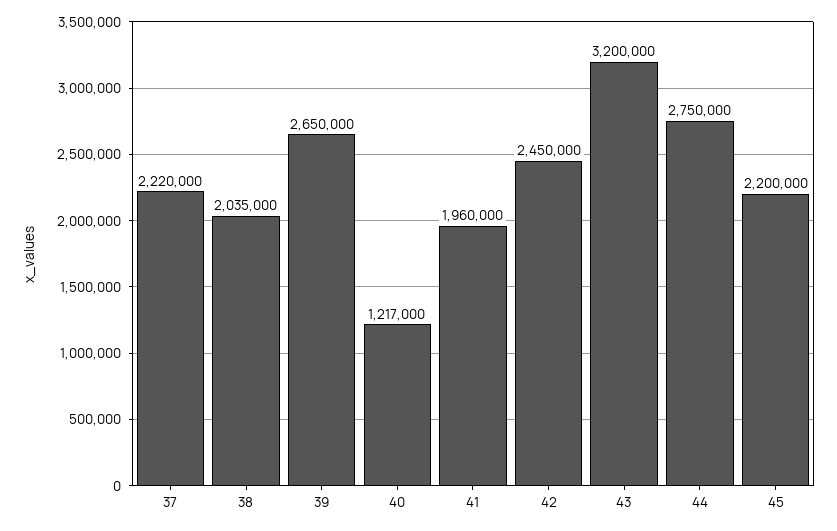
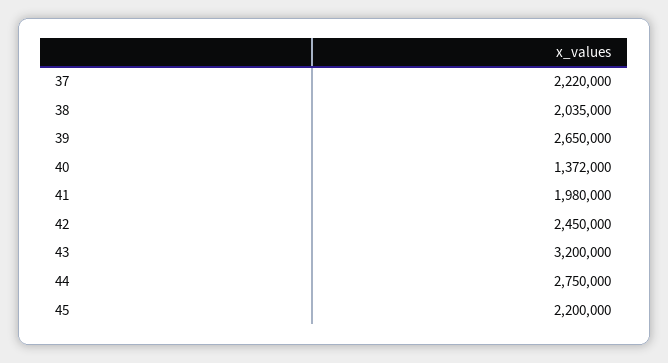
  {
    "37": 2220000,
    "38": 2035000,
    "39": 2650000,
-   "40": 1217000,
+   "40": 1372000,
-   "41": 1960000,
+   "41": 1980000,
    "42": 2450000,
    "43": 3200000,
    "44": 2750000,
    "45": 2200000
  }

